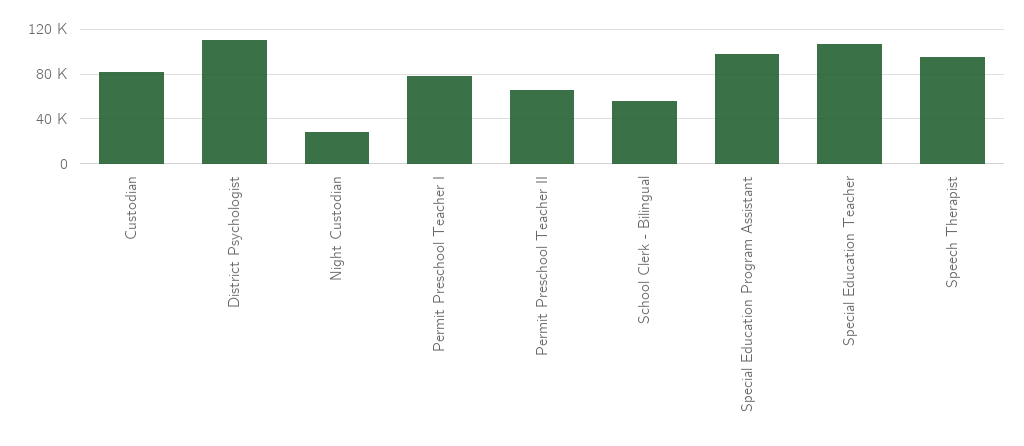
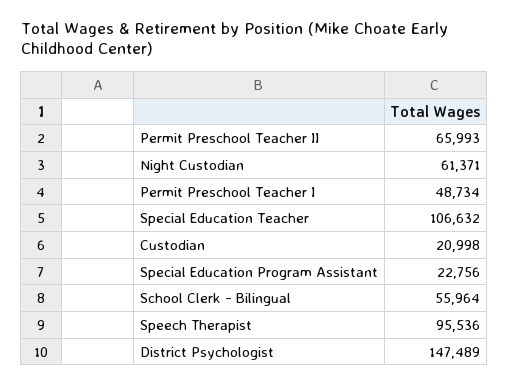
  {
-   "Custodian": 80000,
+   "Custodian": 20998,
-   "District Psychologist": 110000,
+   "District Psychologist": 147489,
-   "Night Custodian": 30000,
+   "Night Custodian": 61371,
-   "Permit Preschool Teacher I": 80000,
+   "Permit Preschool Teacher I": 48734,
    "Permit Preschool Teacher II": 65993,
    "School Clerk - Bilingual": 55964,
-   "Special Education Program Assistant": 100000,
+   "Special Education Program Assistant": 22756,
    "Special Education Teacher": 106632,
    "Speech Therapist": 95536
  }

